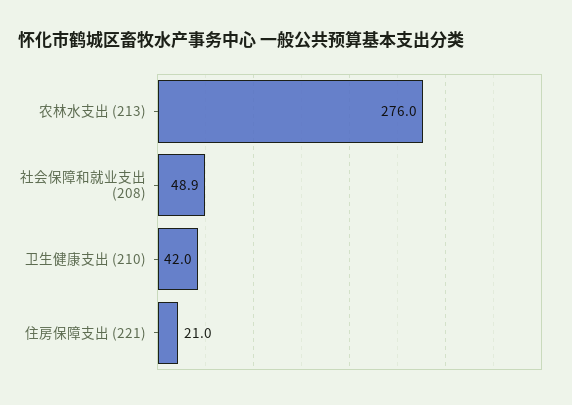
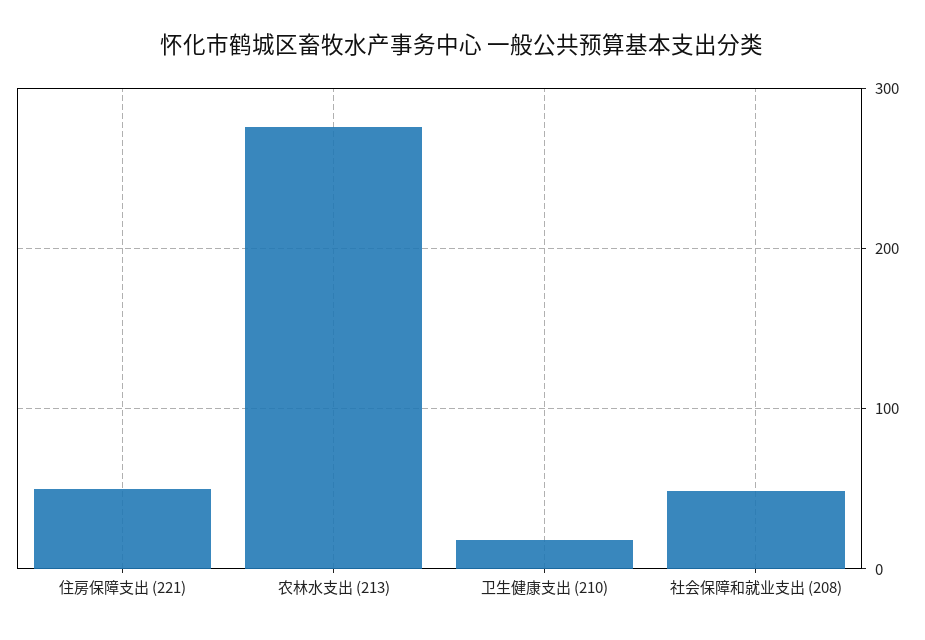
  {
    "农林水支出 (213)": 276,
    "社会保障和就业支出 (208)": 48.9,
-   "卫生健康支出 (210)": 42,
+   "卫生健康支出 (210)": 20,
-   "住房保障支出 (221)": 21
+   "住房保障支出 (221)": 50
  }

